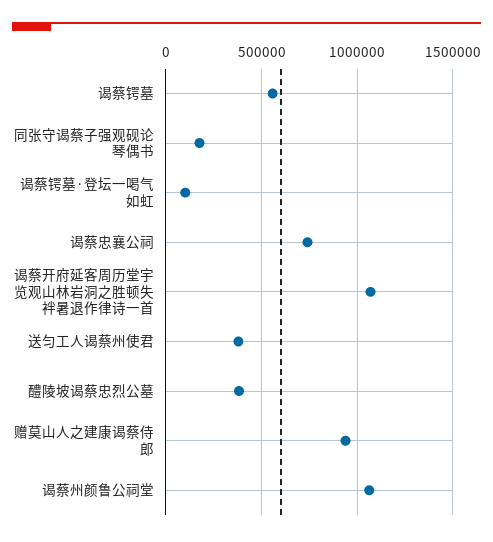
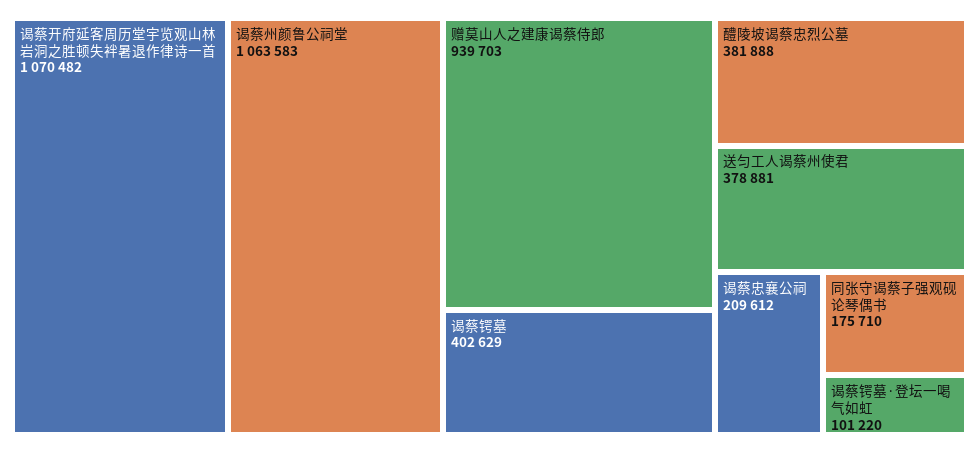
  {
-   "谒蔡锷墓": 550000,
+   "谒蔡锷墓": 402629,
    "同张守谒蔡子强观砚论琴偶书": 175710,
    "谒蔡锷墓·登坛一喝气如虹": 101220,
-   "谒蔡忠襄公祠": 750000,
+   "谒蔡忠襄公祠": 209612,
    "谒蔡开府延客周历堂宇览观山林岩洞之胜顿失袢暑退作律诗一首": 1070482,
    "送匀工人谒蔡州使君": 378881,
    "醴陵坡谒蔡忠烈公墓": 381888,
    "赠莫山人之建康谒蔡侍郎": 939703,
    "谒蔡州颜鲁公祠堂": 1063583
  }

